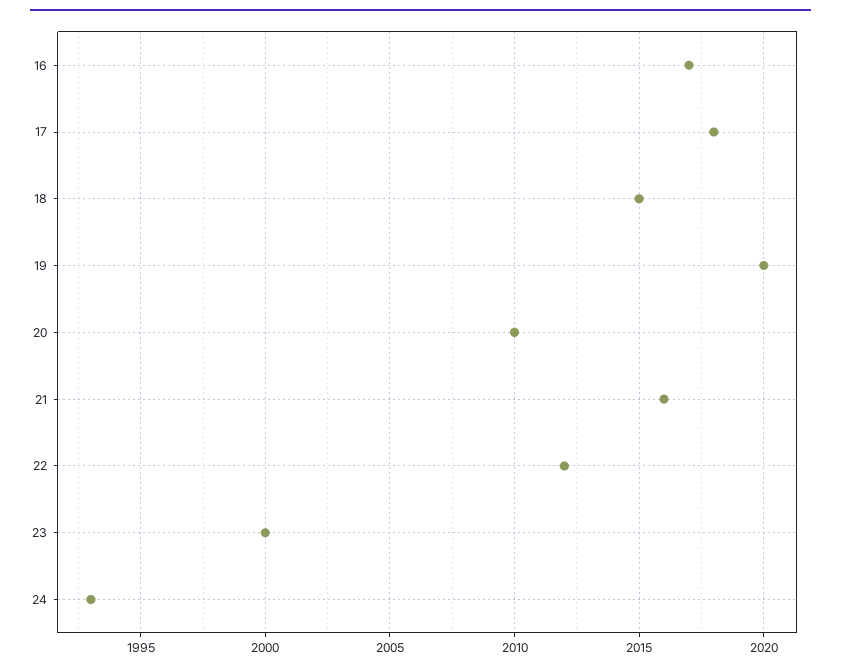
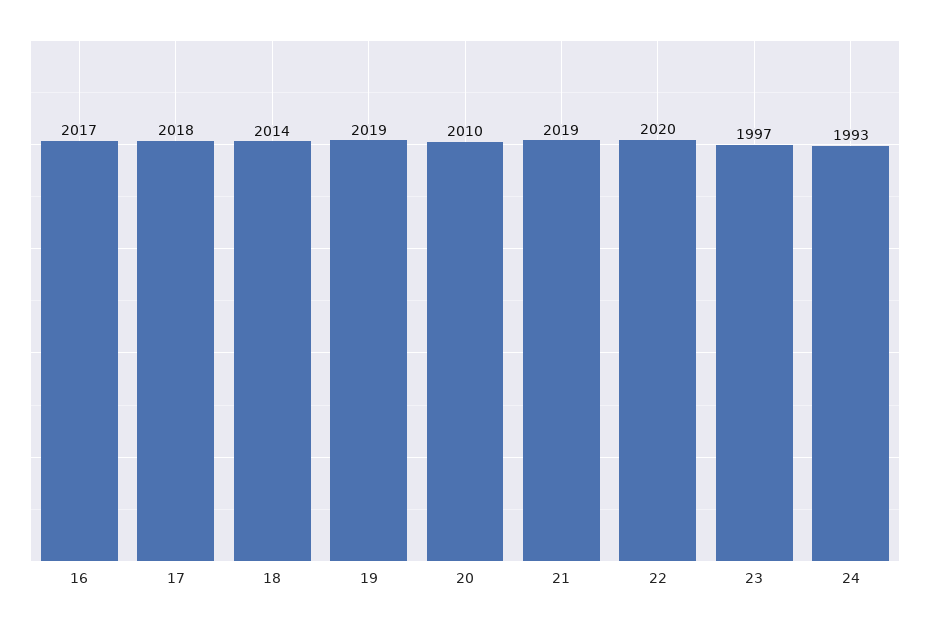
  {
    "16": 2017,
    "17": 2018,
-   "18": 2015,
+   "18": 2014,
-   "19": 2020,
+   "19": 2019,
    "20": 2010,
-   "21": 2016,
+   "21": 2019,
-   "22": 2012,
+   "22": 2020,
-   "23": 2000,
+   "23": 1997,
    "24": 1993
  }

